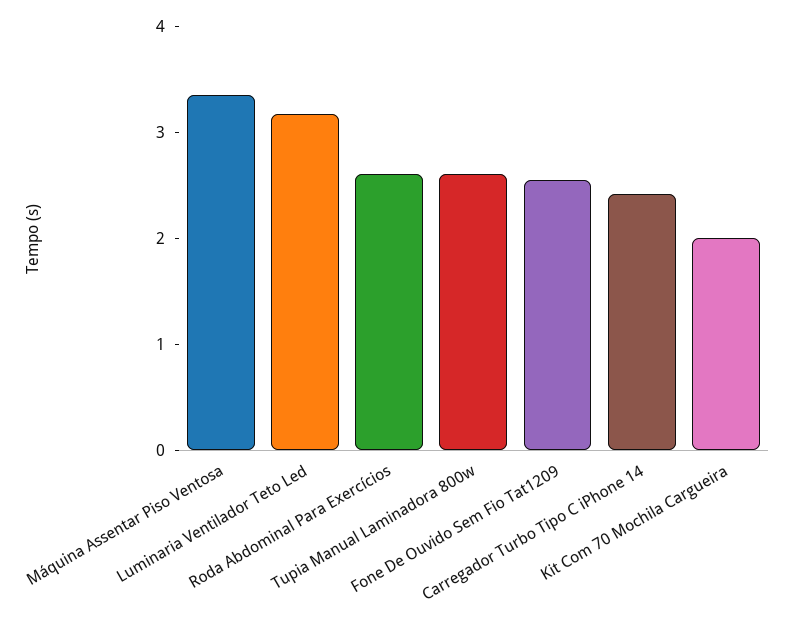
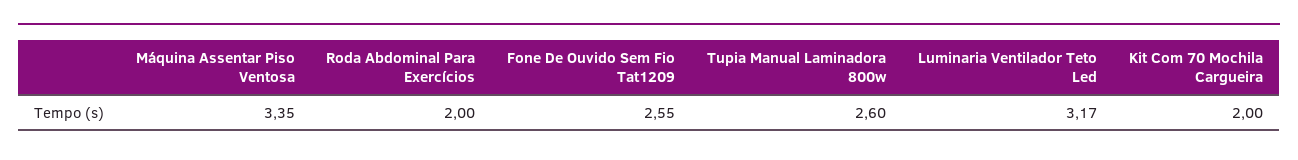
  {
    "Máquina Assentar Piso Ventosa": 3.35,
    "Luminaria Ventilador Teto Led": 3.17,
-   "Roda Abdominal Para Exercícios": 2.6,
+   "Roda Abdominal Para Exercícios": 2,
    "Tupia Manual Laminadora 800w": 2.6,
    "Fone De Ouvido Sem Fio Tat1209": 2.55,
-   "Carregador Turbo Tipo C iPhone 14": 2.4,
    "Kit Com 70 Mochila Cargueira": 2
  }

